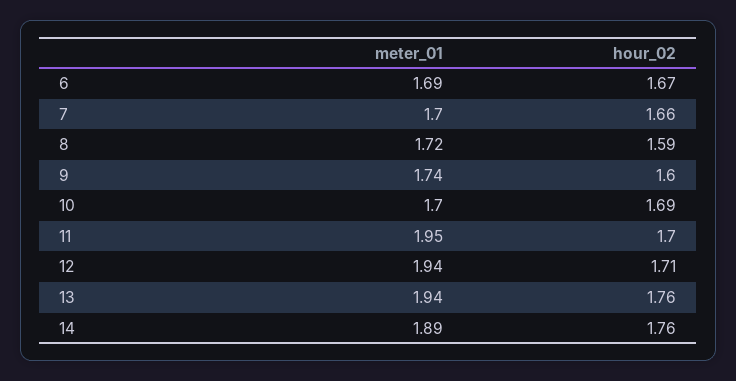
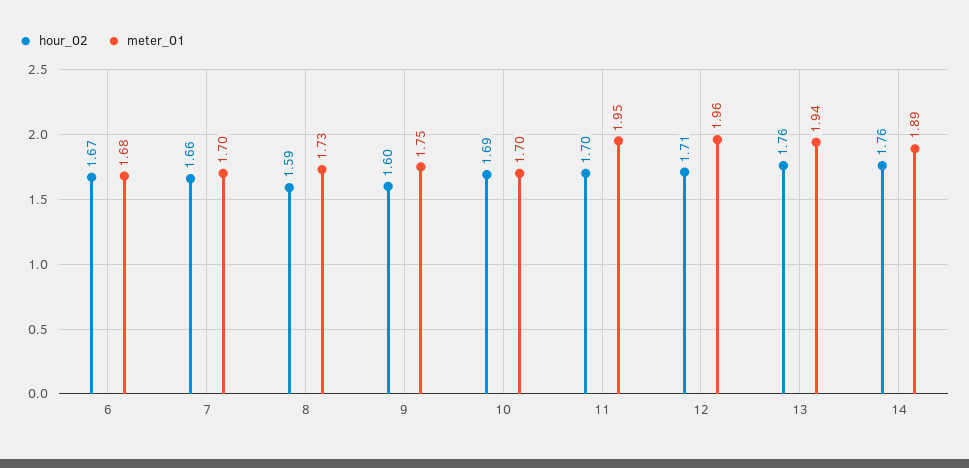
  {
    "meter_01": {
-     "6": 1.69,
+     "6": 1.68,
      "7": 1.7,
-     "8": 1.72,
+     "8": 1.73,
-     "9": 1.74,
+     "9": 1.75,
      "10": 1.7,
      "11": 1.95,
-     "12": 1.94,
+     "12": 1.96,
      "13": 1.94,
      "14": 1.89
    },
    "hour_02": {
      "6": 1.67,
      "7": 1.66,
      "8": 1.59,
      "9": 1.6,
      "10": 1.69,
      "11": 1.7,
      "12": 1.71,
      "13": 1.76,
      "14": 1.76
    }
  }

